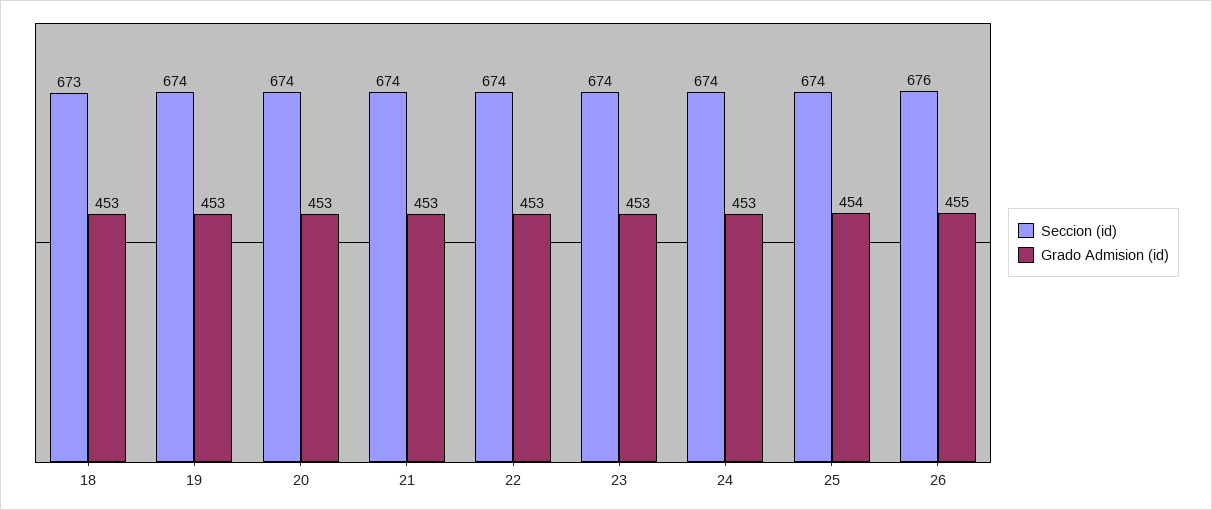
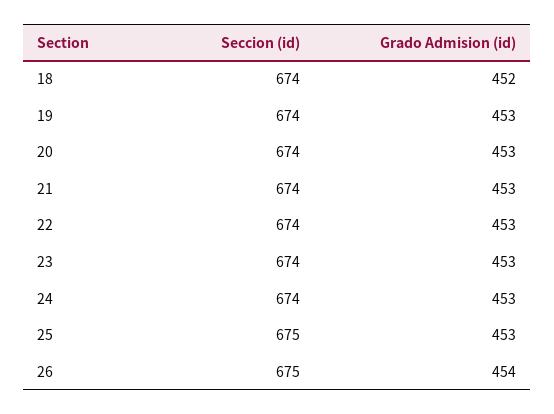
  {
    "Seccion (id)": {
-     "18": 673,
+     "18": 674,
      "19": 674,
      "20": 674,
      "21": 674,
      "22": 674,
      "23": 674,
      "24": 674,
-     "25": 674,
+     "25": 675,
-     "26": 676
+     "26": 675
    },
    "Grado Admision (id)": {
-     "18": 453,
+     "18": 452,
      "19": 453,
      "20": 453,
      "21": 453,
      "22": 453,
      "23": 453,
      "24": 453,
-     "25": 454,
+     "25": 453,
-     "26": 455
+     "26": 454
    }
  }

